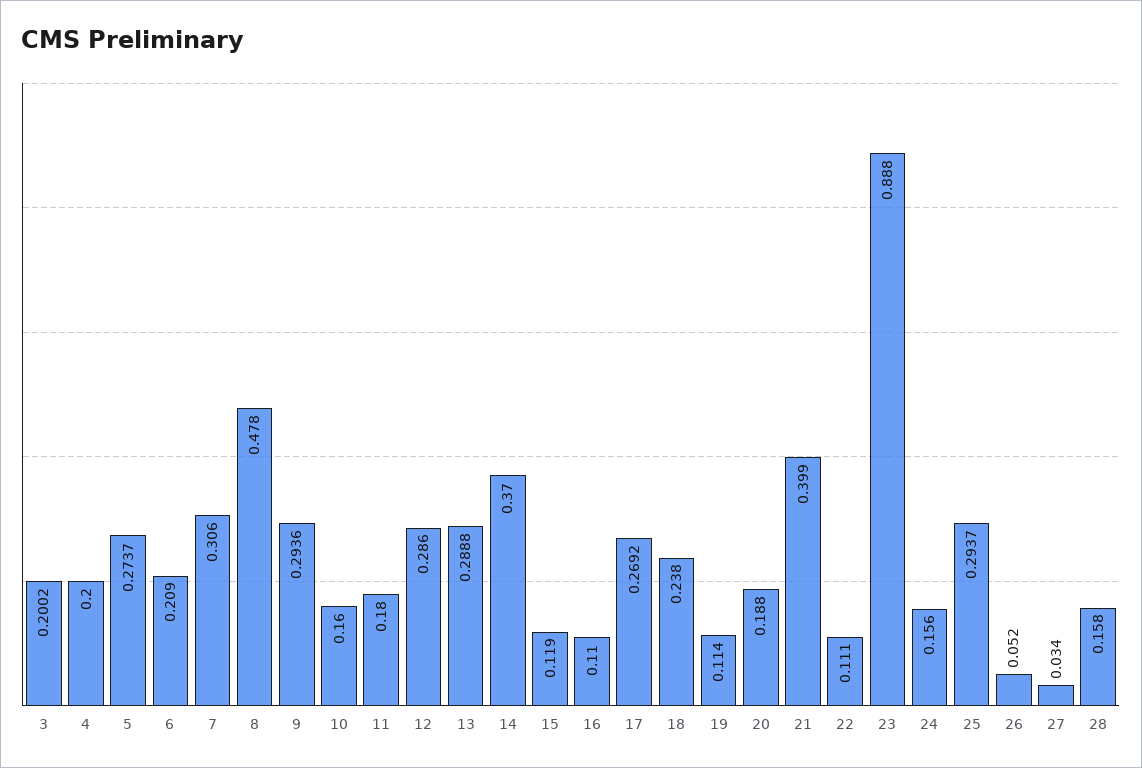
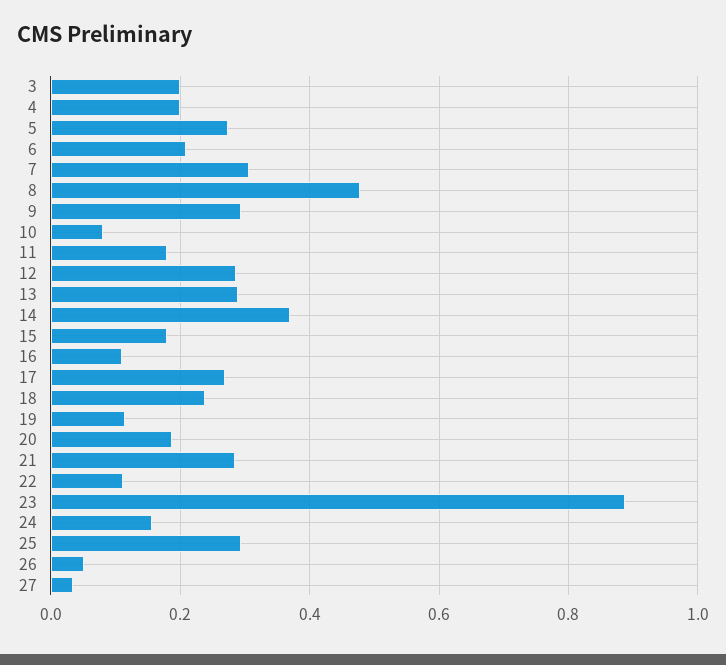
  {
    "3": 0.2002,
    "4": 0.2,
    "5": 0.2737,
    "6": 0.209,
    "7": 0.306,
    "8": 0.478,
    "9": 0.2936,
-   "10": 0.16,
+   "10": 0.08,
    "11": 0.18,
    "12": 0.286,
    "13": 0.2888,
    "14": 0.37,
-   "15": 0.119,
+   "15": 0.18,
    "16": 0.11,
    "17": 0.2692,
    "18": 0.238,
    "19": 0.114,
    "20": 0.188,
-   "21": 0.399,
+   "21": 0.28,
    "22": 0.111,
    "23": 0.888,
    "24": 0.156,
    "25": 0.2937,
    "26": 0.052,
-   "27": 0.034,
+   "27": 0.034
-   "28": 0.158
  }

